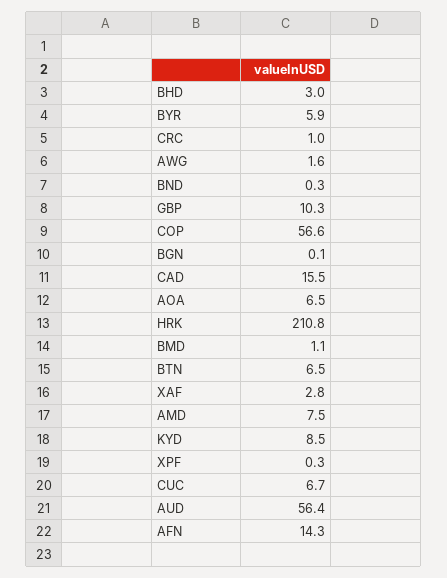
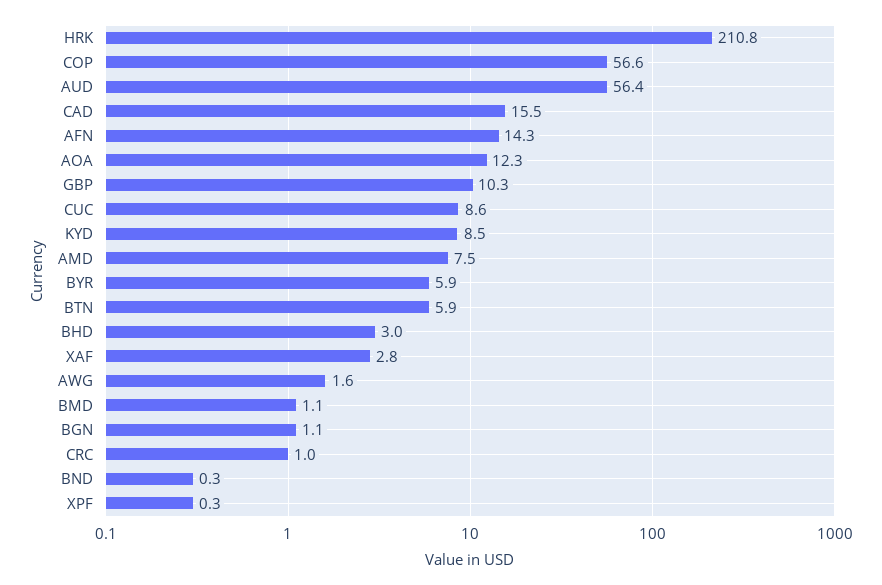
  {
    "BHD": 3,
    "BYR": 5.9,
    "CRC": 1,
    "AWG": 1.6,
    "BND": 0.3,
    "GBP": 10.3,
    "COP": 56.6,
-   "BGN": 0.1,
+   "BGN": 1.1,
    "CAD": 15.5,
-   "AOA": 6.5,
+   "AOA": 12.3,
    "HRK": 210.8,
    "BMD": 1.1,
-   "BTN": 6.5,
+   "BTN": 5.9,
    "XAF": 2.8,
    "AMD": 7.5,
    "KYD": 8.5,
    "XPF": 0.3,
-   "CUC": 6.7,
+   "CUC": 8.6,
    "AUD": 56.4,
    "AFN": 14.3
  }

